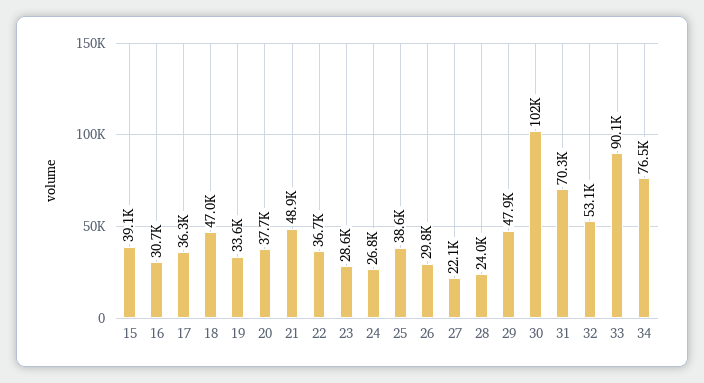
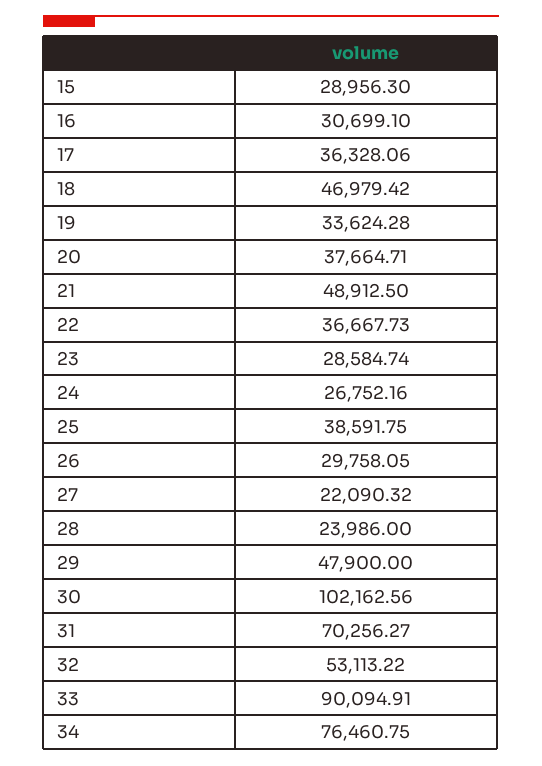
  {
-   "15": 39100,
+   "15": 28956.3,
    "16": 30699.1,
    "17": 36328.06,
    "18": 46979.42,
    "19": 33624.28,
    "20": 37664.71,
    "21": 48912.5,
    "22": 36667.73,
    "23": 28584.74,
    "24": 26752.16,
    "25": 38591.75,
    "26": 29758.05,
    "27": 22090.32,
    "28": 23986,
    "29": 47900,
    "30": 102162.56,
    "31": 70256.27,
    "32": 53113.22,
    "33": 90094.91,
    "34": 76460.75
  }

